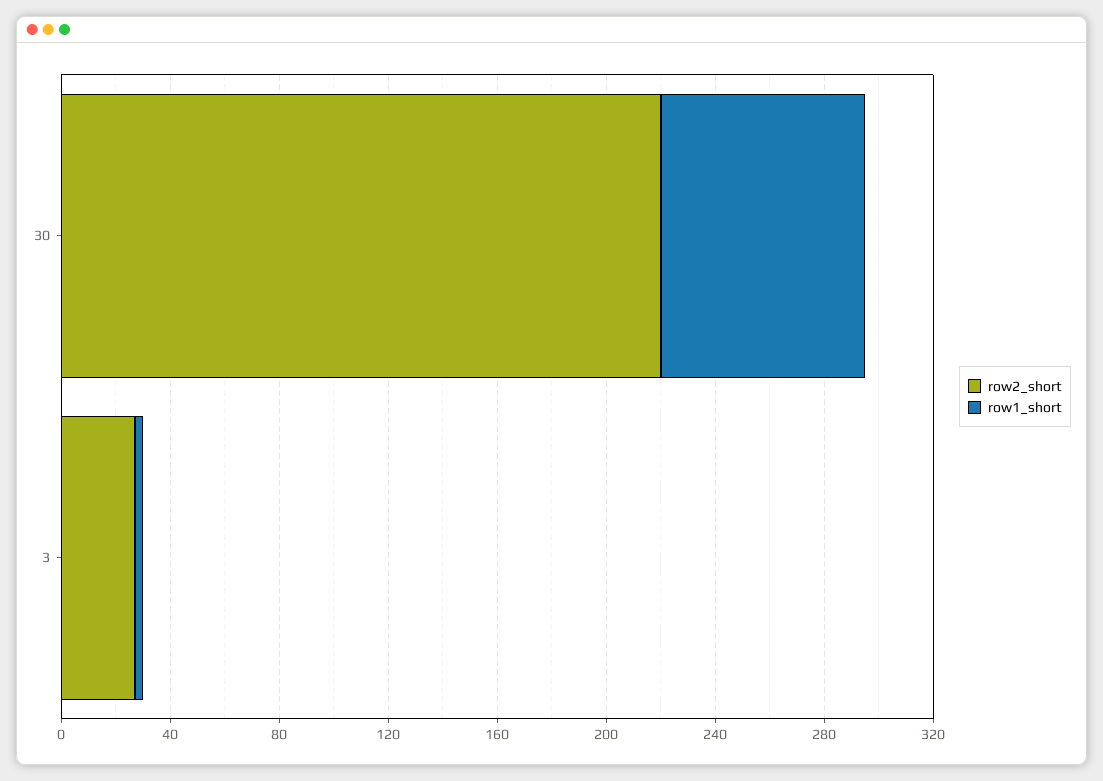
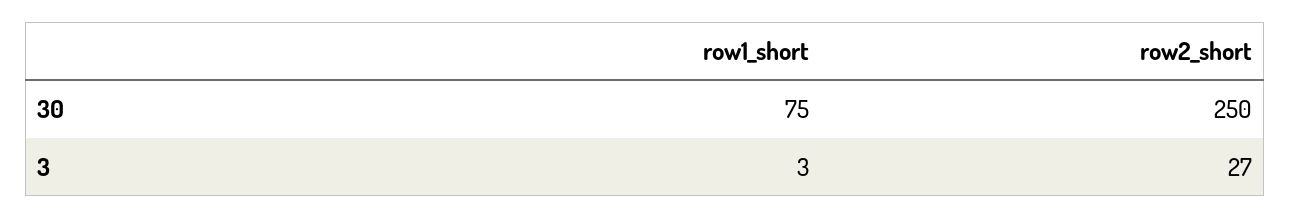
  {
    "row2_short": {
-     "30": 220,
+     "30": 250,
      "3": 27
    },
    "row1_short": {
      "30": 75,
      "3": 3
    }
  }

